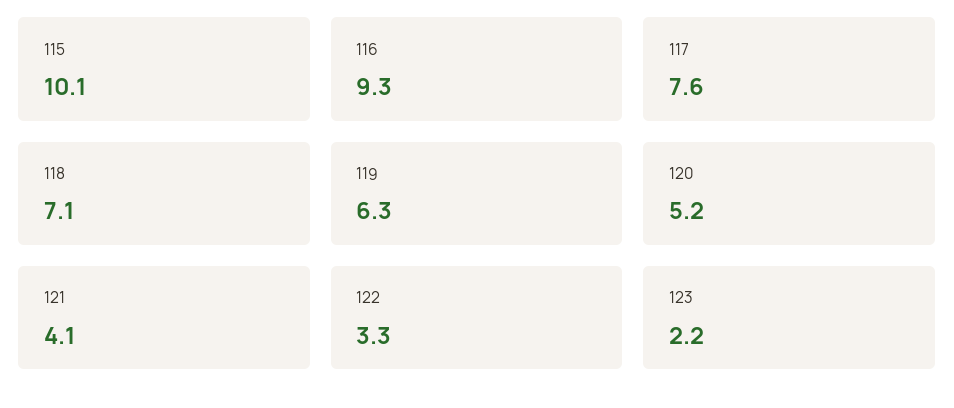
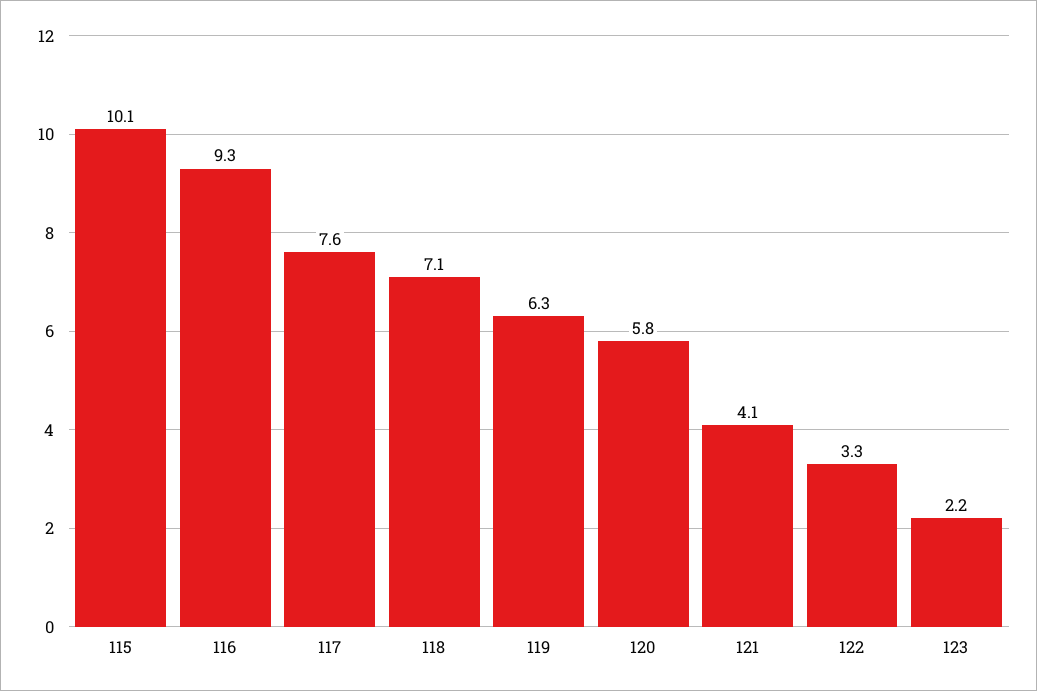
  {
    "115": 10.1,
    "116": 9.3,
    "117": 7.6,
    "118": 7.1,
    "119": 6.3,
-   "120": 5.2,
+   "120": 5.8,
    "121": 4.1,
    "122": 3.3,
    "123": 2.2
  }

